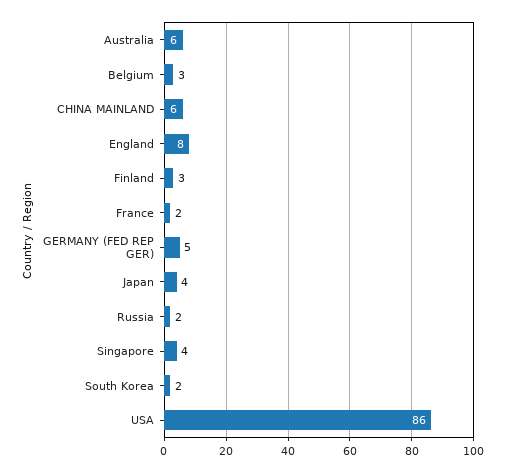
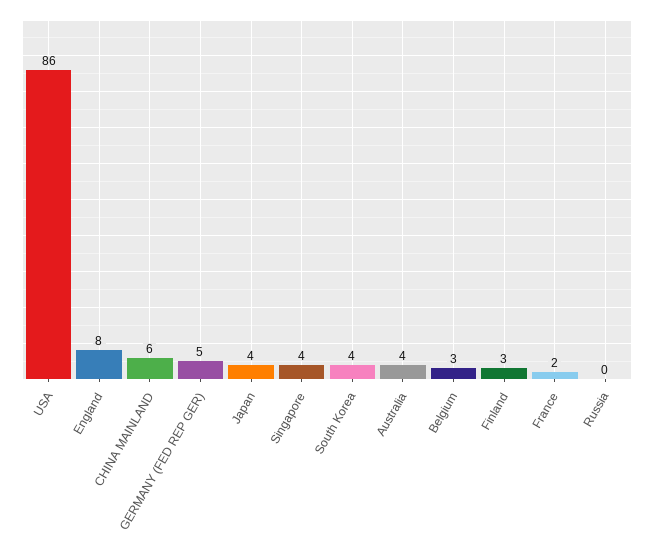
  {
-   "Australia": 6,
+   "Australia": 4,
    "Belgium": 3,
    "CHINA MAINLAND": 6,
    "England": 8,
    "Finland": 3,
    "France": 2,
    "GERMANY (FED REP GER)": 5,
    "Japan": 4,
-   "Russia": 2,
+   "Russia": 0,
    "Singapore": 4,
-   "South Korea": 2,
+   "South Korea": 4,
    "USA": 86
  }

